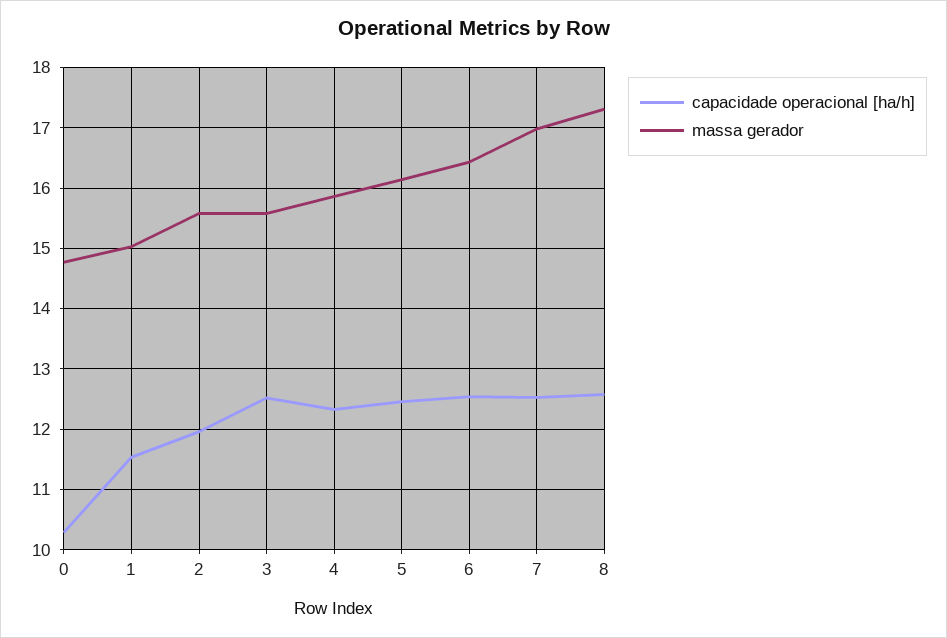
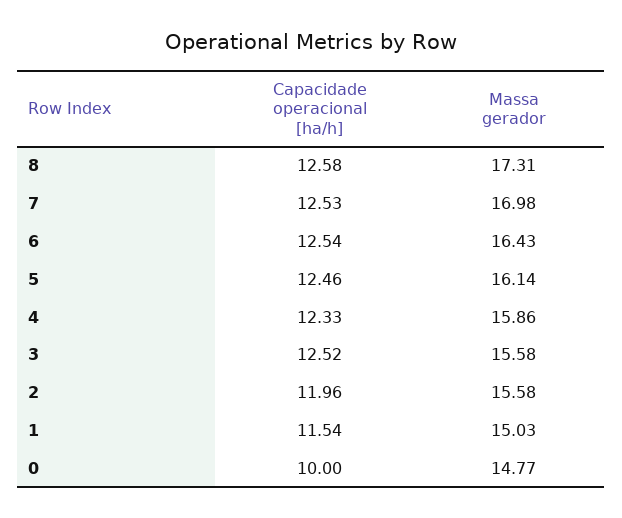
  {
    "capacidade operacional [ha/h]": {
-     "0": 10.3,
+     "0": 10,
      "1": 11.54,
      "2": 11.96,
      "3": 12.52,
      "4": 12.33,
      "5": 12.46,
      "6": 12.54,
      "7": 12.53,
      "8": 12.58
    },
    "massa gerador": {
      "0": 14.77,
      "1": 15.03,
      "2": 15.58,
      "3": 15.58,
      "4": 15.86,
      "5": 16.14,
      "6": 16.43,
      "7": 16.98,
      "8": 17.31
    }
  }

